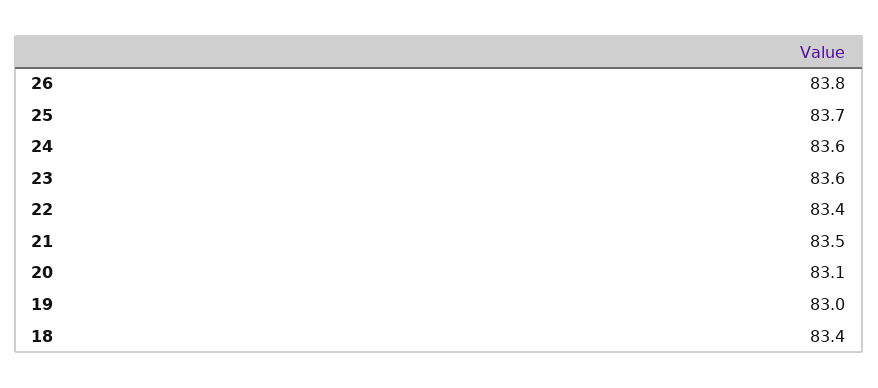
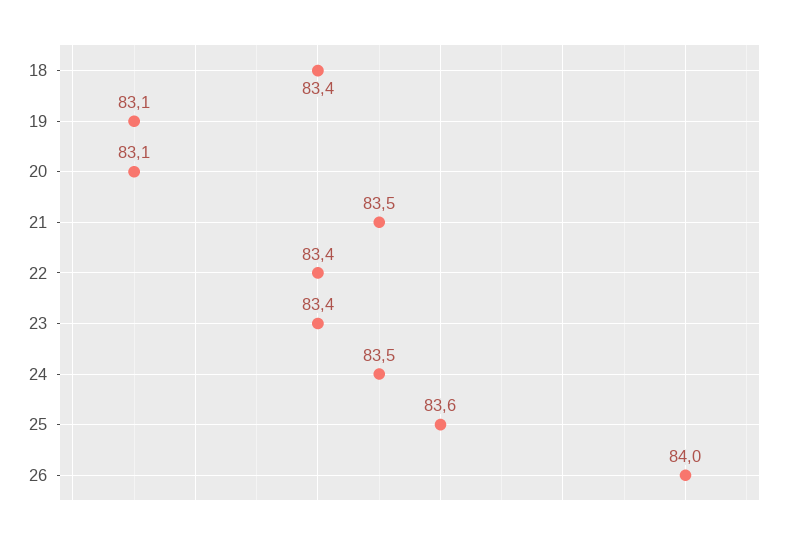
  {
-   "26": 83.8,
+   "26": 84,
-   "25": 83.7,
+   "25": 83.6,
-   "24": 83.6,
+   "24": 83.5,
-   "23": 83.6,
+   "23": 83.4,
    "22": 83.4,
    "21": 83.5,
    "20": 83.1,
-   "19": 83,
+   "19": 83.1,
    "18": 83.4
  }

